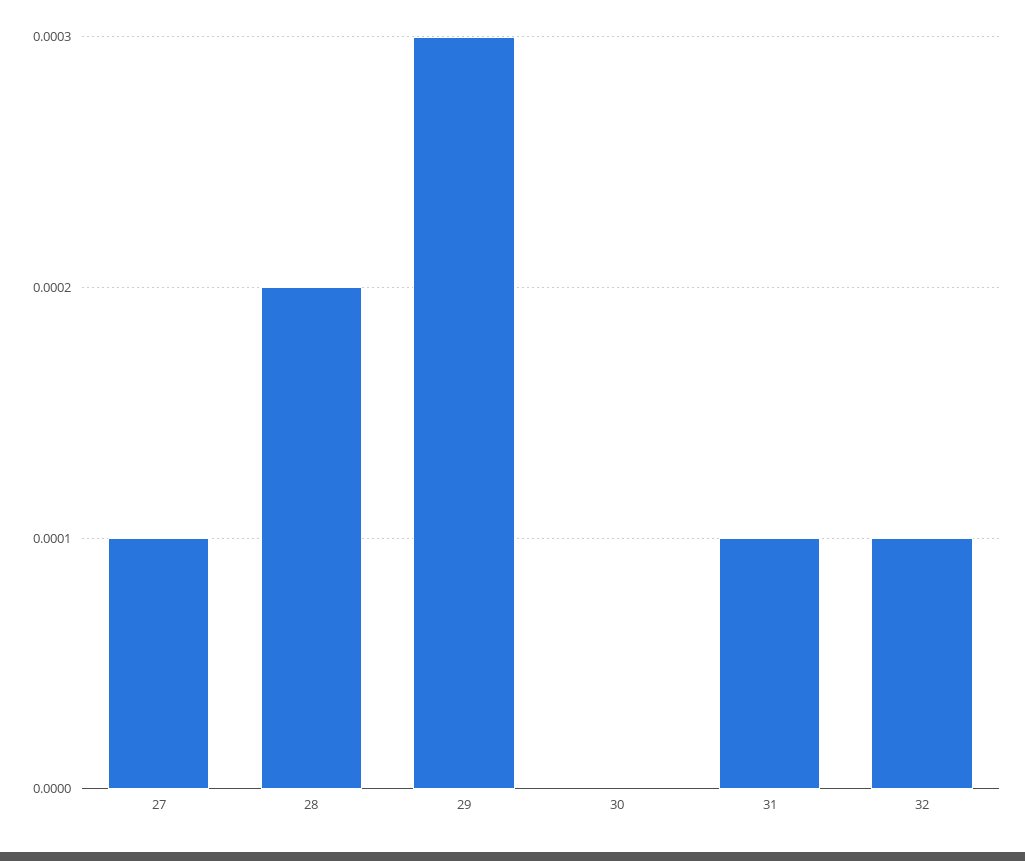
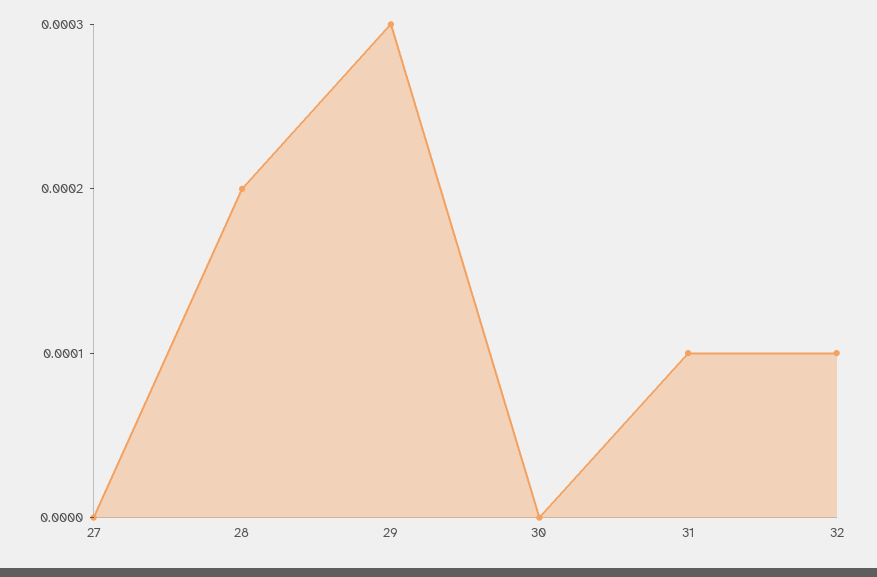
  {
-   "27": 0.0001,
+   "27": 0,
    "28": 0.0002,
    "29": 0.0003,
    "30": 0,
    "31": 0.0001,
    "32": 0.0001
  }

